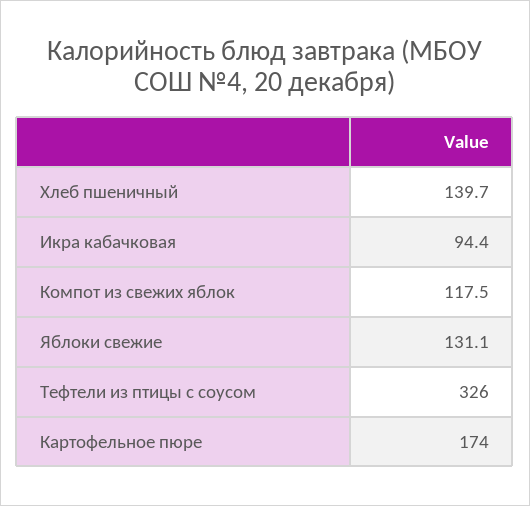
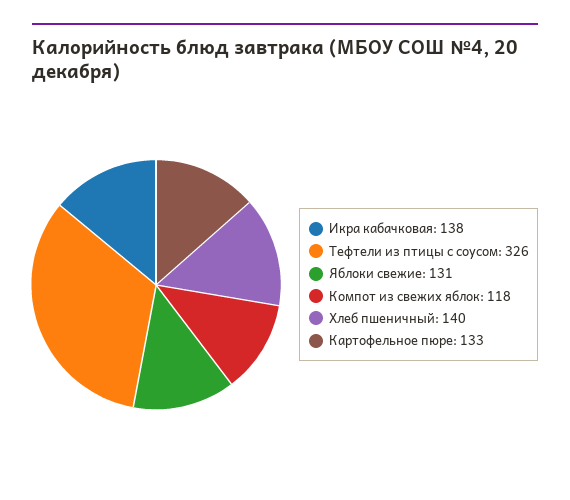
  {
    "Хлеб пшеничный": 139.7,
-   "Икра кабачковая": 94.4,
+   "Икра кабачковая": 138,
    "Компот из свежих яблок": 117.5,
    "Яблоки свежие": 131.1,
    "Тефтели из птицы с соусом": 326,
-   "Картофельное пюре": 174
+   "Картофельное пюре": 133
  }

